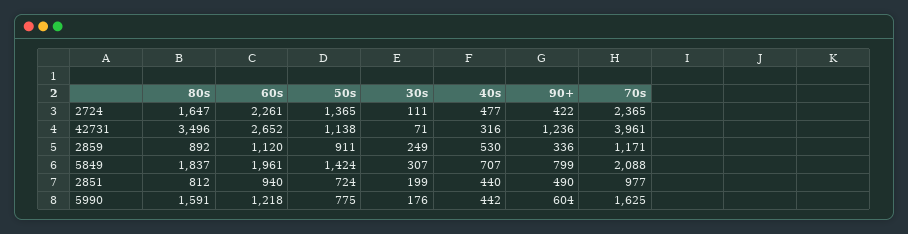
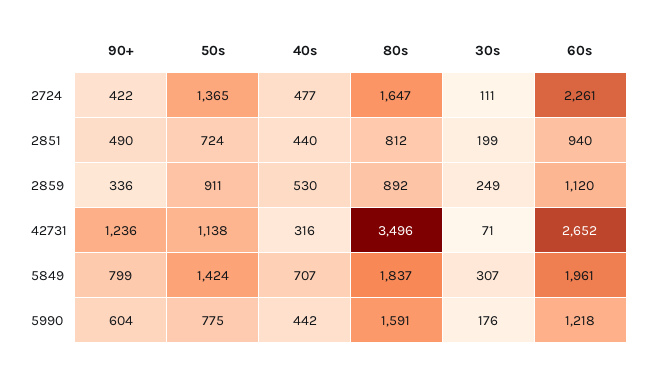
  {
    "80s": {
      "2724": 1647,
      "42731": 3496,
      "2859": 892,
      "5849": 1837,
      "2851": 812,
      "5990": 1591
    },
    "60s": {
      "2724": 2261,
      "42731": 2652,
      "2859": 1120,
      "5849": 1961,
      "2851": 940,
      "5990": 1218
    },
    "50s": {
      "2724": 1365,
      "42731": 1138,
      "2859": 911,
      "5849": 1424,
      "2851": 724,
      "5990": 775
    },
    "30s": {
      "2724": 111,
      "42731": 71,
      "2859": 249,
      "5849": 307,
      "2851": 199,
      "5990": 176
    },
    "40s": {
      "2724": 477,
      "42731": 316,
      "2859": 530,
      "5849": 707,
      "2851": 440,
      "5990": 442
    },
    "90+": {
      "2724": 422,
      "42731": 1236,
      "2859": 336,
      "5849": 799,
      "2851": 490,
      "5990": 604
-   },
+   }
-   "70s": {
-     "2724": 2365,
-     "42731": 3961,
-     "2859": 1171,
-     "5849": 2088,
-     "2851": 977,
-     "5990": 1625
-   }
  }

